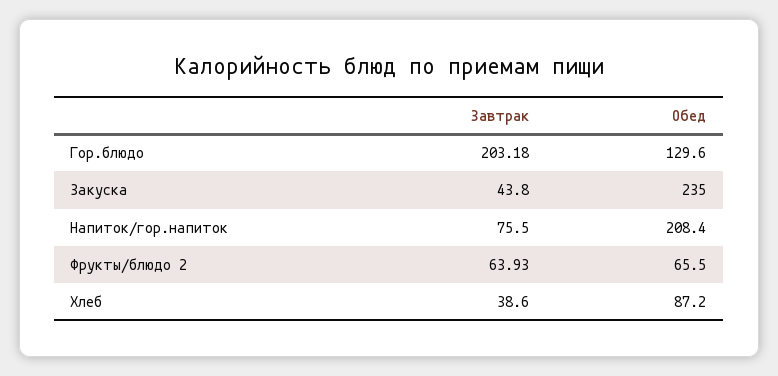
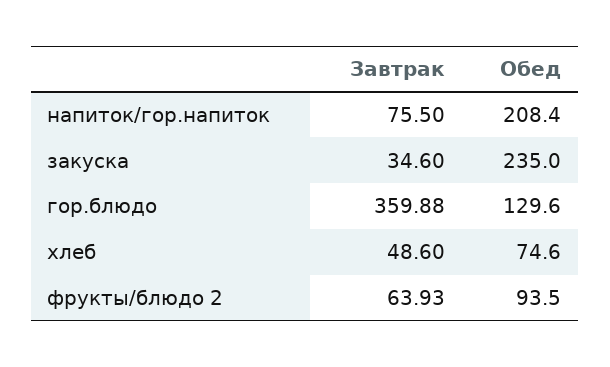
  {
    "Завтрак": {
-     "Гор.блюдо": 203.18,
+     "Гор.блюдо": 359.88,
-     "Закуска": 43.8,
+     "Закуска": 34.6,
      "Напиток/гор.напиток": 75.5,
      "Фрукты/блюдо 2": 63.93,
-     "Хлеб": 38.6
+     "Хлеб": 48.6
    },
    "Обед": {
      "Гор.блюдо": 129.6,
      "Закуска": 235,
      "Напиток/гор.напиток": 208.4,
-     "Фрукты/блюдо 2": 65.5,
+     "Фрукты/блюдо 2": 93.5,
-     "Хлеб": 87.2
+     "Хлеб": 74.6
    }
  }

